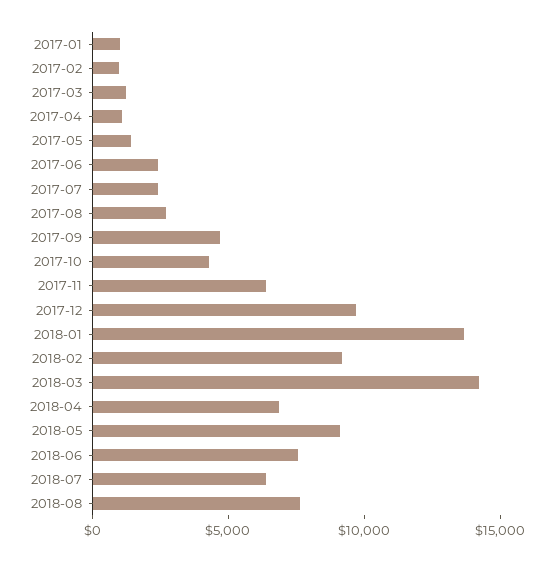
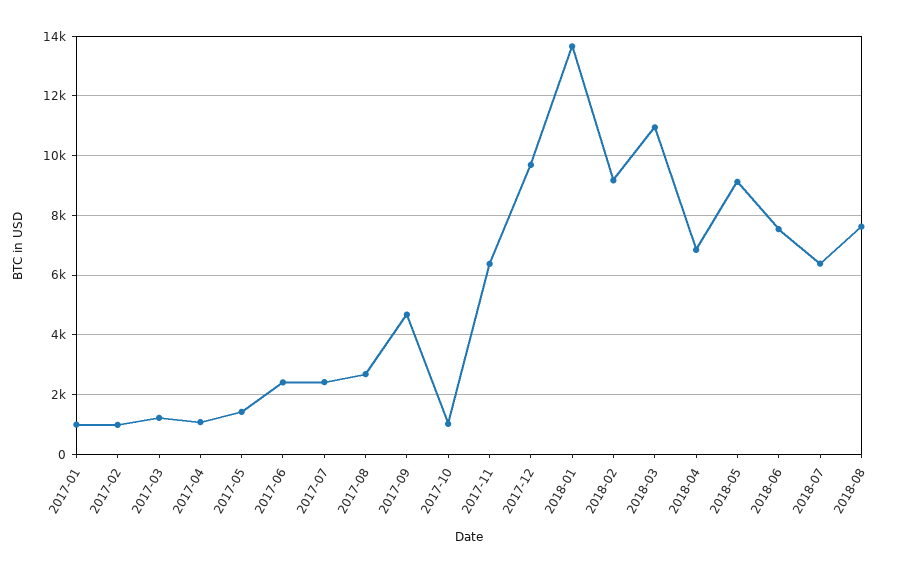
  {
    "2017-01": 1000,
    "2017-02": 1000,
    "2017-03": 1250,
    "2017-04": 1000,
    "2017-05": 1500,
    "2017-06": 2500,
    "2017-07": 2500,
    "2017-08": 2750,
    "2017-09": 4750,
-   "2017-10": 4000,
+   "2017-10": 1000,
    "2017-11": 6500,
    "2017-12": 9750,
    "2018-01": 13750,
    "2018-02": 9250,
-   "2018-03": 14000,
+   "2018-03": 11000,
    "2018-04": 6750,
    "2018-05": 9000,
    "2018-06": 7500,
    "2018-07": 6500,
    "2018-08": 7500
  }

